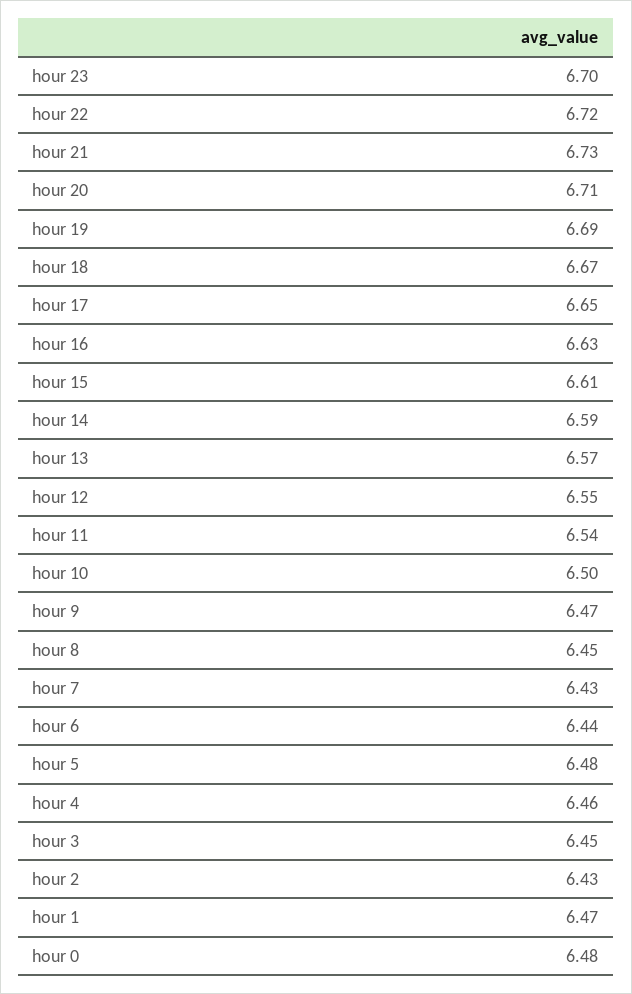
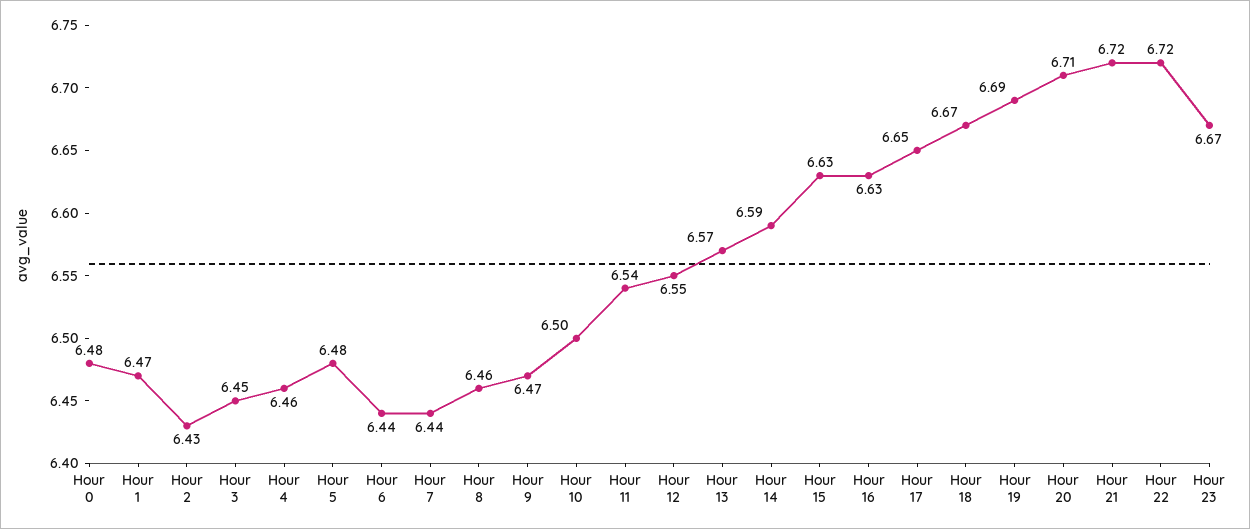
  {
-   "hour 23": 6.7,
+   "hour 23": 6.67,
    "hour 22": 6.72,
-   "hour 21": 6.73,
+   "hour 21": 6.72,
    "hour 20": 6.71,
    "hour 19": 6.69,
    "hour 18": 6.67,
    "hour 17": 6.65,
    "hour 16": 6.63,
-   "hour 15": 6.61,
+   "hour 15": 6.63,
    "hour 14": 6.59,
    "hour 13": 6.57,
    "hour 12": 6.55,
    "hour 11": 6.54,
    "hour 10": 6.5,
    "hour 9": 6.47,
-   "hour 8": 6.45,
+   "hour 8": 6.46,
-   "hour 7": 6.43,
+   "hour 7": 6.44,
    "hour 6": 6.44,
    "hour 5": 6.48,
    "hour 4": 6.46,
    "hour 3": 6.45,
    "hour 2": 6.43,
    "hour 1": 6.47,
    "hour 0": 6.48
  }

